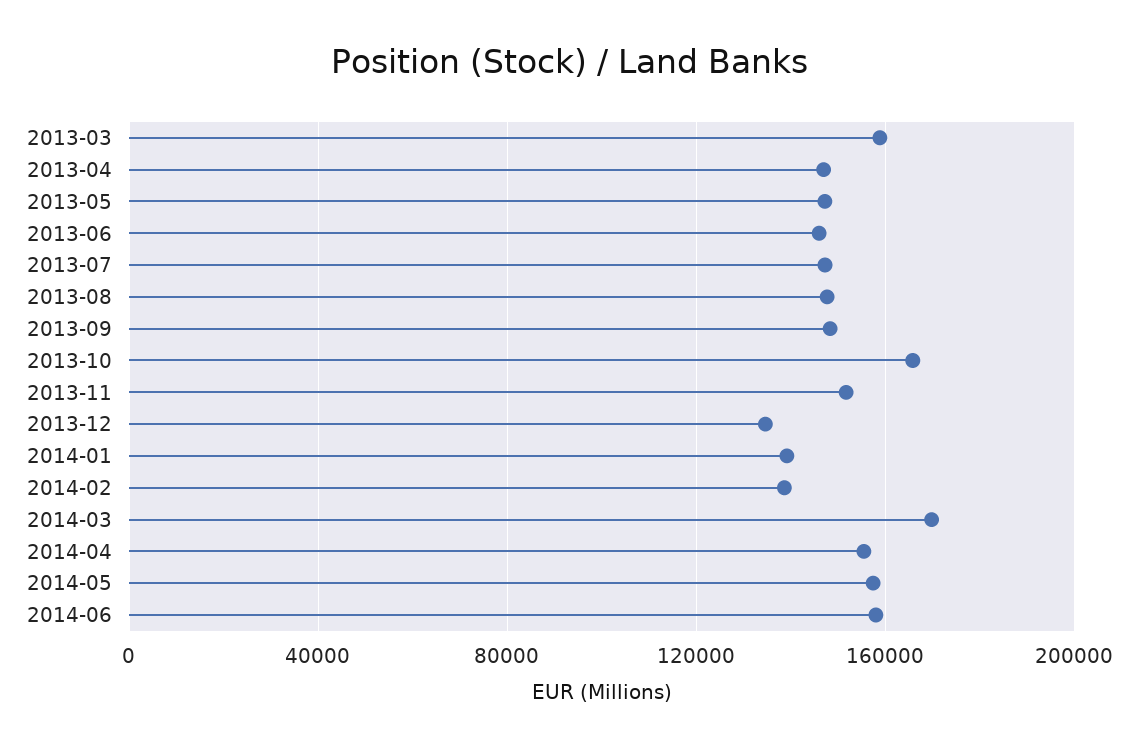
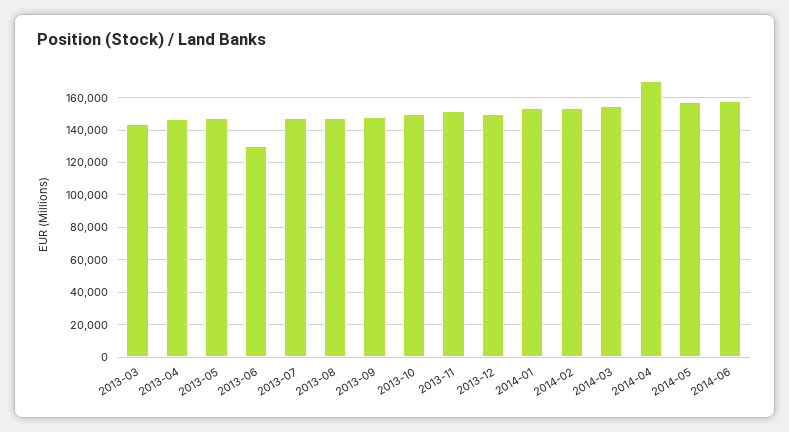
  {
-   "2013-03": 160000,
+   "2013-03": 145000,
    "2013-04": 145000,
    "2013-05": 145000,
-   "2013-06": 145000,
+   "2013-06": 130000,
    "2013-07": 145000,
    "2013-08": 150000,
    "2013-09": 150000,
-   "2013-10": 165000,
+   "2013-10": 150000,
    "2013-11": 150000,
-   "2013-12": 135000,
+   "2013-12": 150000,
-   "2014-01": 140000,
+   "2014-01": 155000,
-   "2014-02": 140000,
+   "2014-02": 155000,
-   "2014-03": 170000,
+   "2014-03": 155000,
-   "2014-04": 155000,
+   "2014-04": 170000,
    "2014-05": 155000,
    "2014-06": 160000
  }

